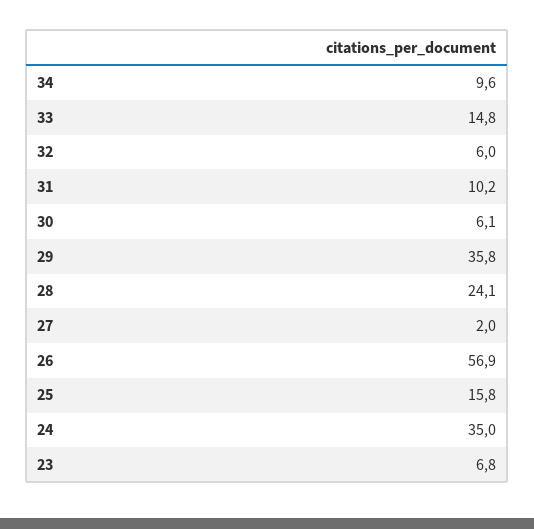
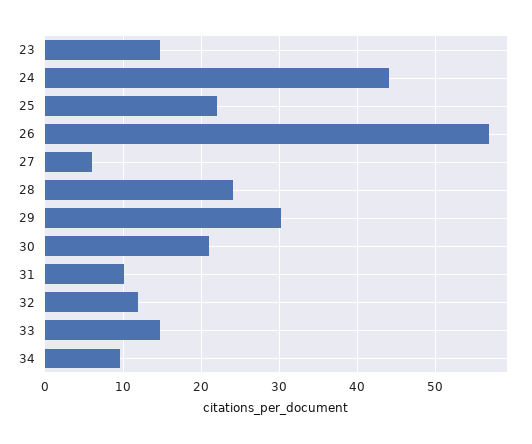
  {
    "34": 9.6,
    "33": 14.8,
-   "32": 6,
+   "32": 12,
    "31": 10.2,
-   "30": 6.1,
+   "30": 21,
-   "29": 35.8,
+   "29": 30,
    "28": 24.1,
-   "27": 2,
+   "27": 6,
    "26": 56.9,
-   "25": 15.8,
+   "25": 22,
-   "24": 35,
+   "24": 44,
-   "23": 6.8
+   "23": 15
  }

